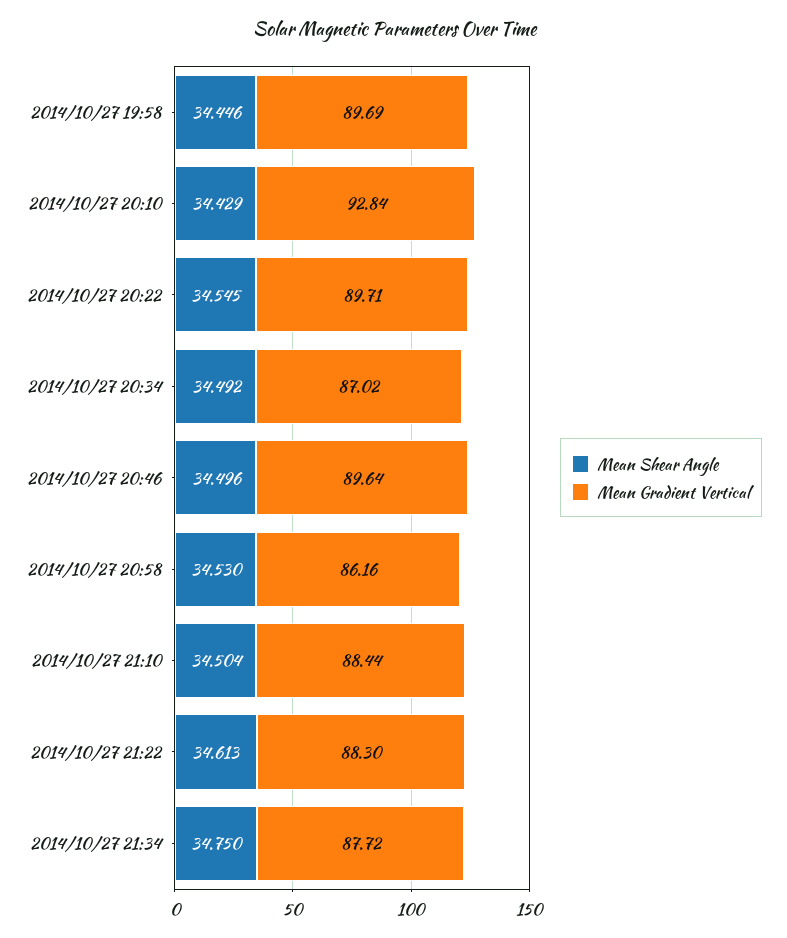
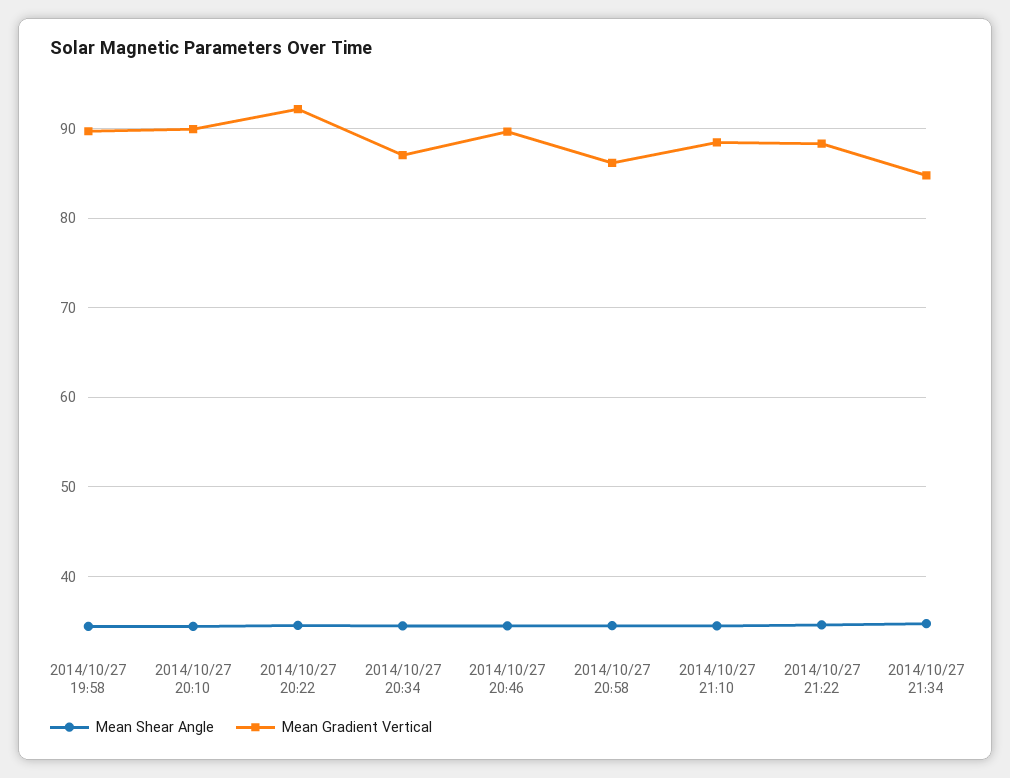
  {
    "Mean Shear Angle": {
      "2014/10/27 19:58": 34.446,
      "2014/10/27 20:10": 34.429,
      "2014/10/27 20:22": 34.545,
      "2014/10/27 20:34": 34.492,
      "2014/10/27 20:46": 34.496,
      "2014/10/27 20:58": 34.53,
      "2014/10/27 21:10": 34.504,
      "2014/10/27 21:22": 34.613,
      "2014/10/27 21:34": 34.75
    },
    "Mean Gradient Vertical": {
      "2014/10/27 19:58": 89.69,
-     "2014/10/27 20:10": 92.84,
+     "2014/10/27 20:10": 90,
-     "2014/10/27 20:22": 89.71,
+     "2014/10/27 20:22": 92,
      "2014/10/27 20:34": 87.02,
      "2014/10/27 20:46": 89.64,
      "2014/10/27 20:58": 86.16,
      "2014/10/27 21:10": 88.44,
      "2014/10/27 21:22": 88.3,
-     "2014/10/27 21:34": 87.72
+     "2014/10/27 21:34": 85
    }
  }

